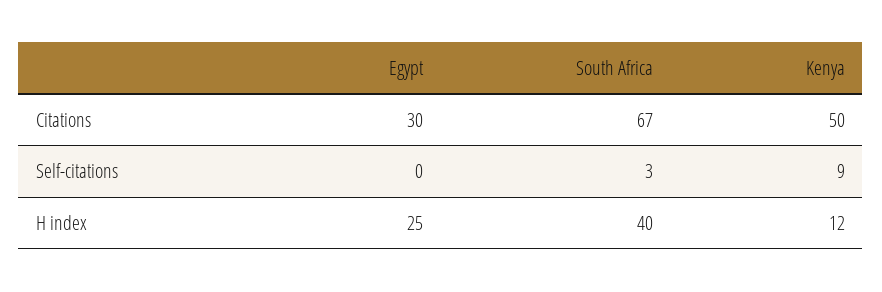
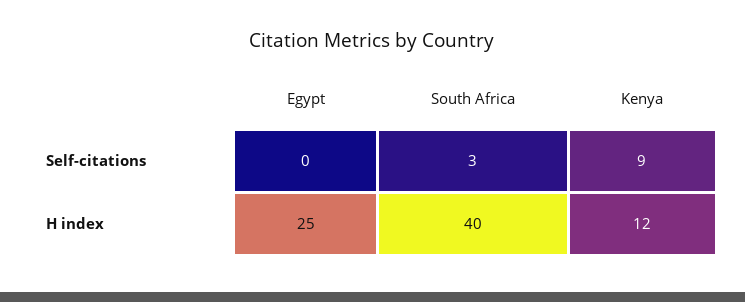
  {
    "Egypt": {
-     "Citations": 30,
      "Self-citations": 0,
      "H index": 25
    },
    "South Africa": {
-     "Citations": 67,
      "Self-citations": 3,
      "H index": 40
    },
    "Kenya": {
-     "Citations": 50,
      "Self-citations": 9,
      "H index": 12
    }
  }

